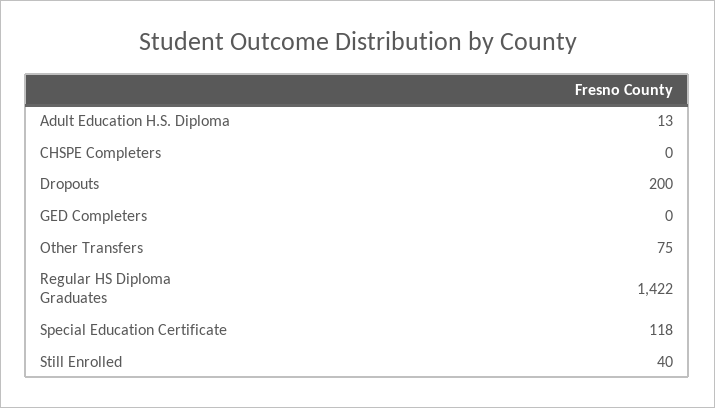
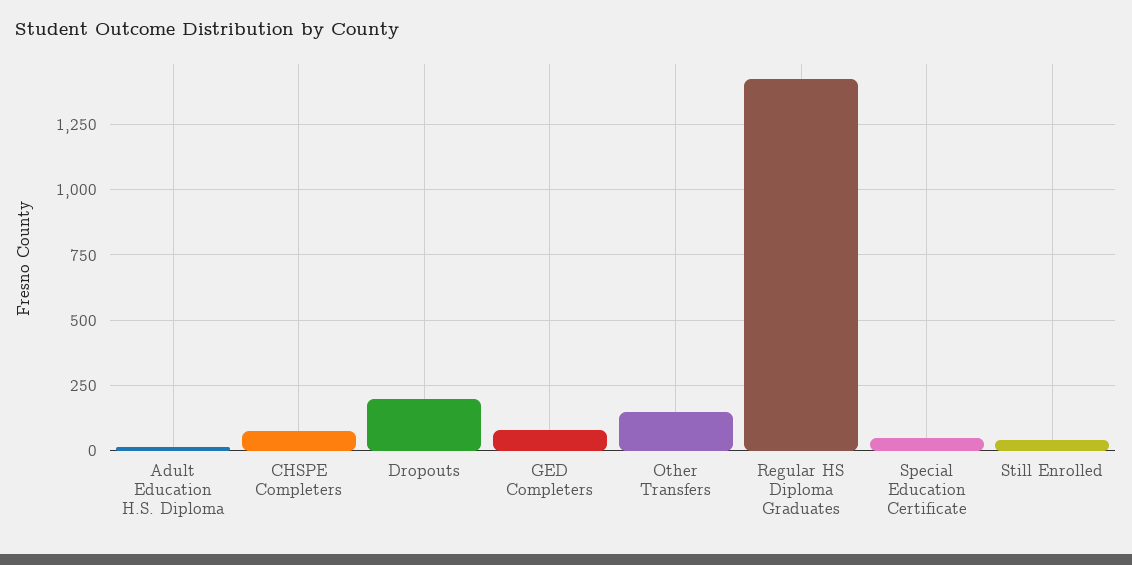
  {
    "Adult Education H.S. Diploma": 13,
-   "CHSPE Completers": 0,
+   "CHSPE Completers": 75,
    "Dropouts": 200,
-   "GED Completers": 0,
+   "GED Completers": 75,
-   "Other Transfers": 75,
+   "Other Transfers": 150,
    "Regular HS Diploma Graduates": 1422,
-   "Special Education Certificate": 118,
+   "Special Education Certificate": 50,
    "Still Enrolled": 40
  }

